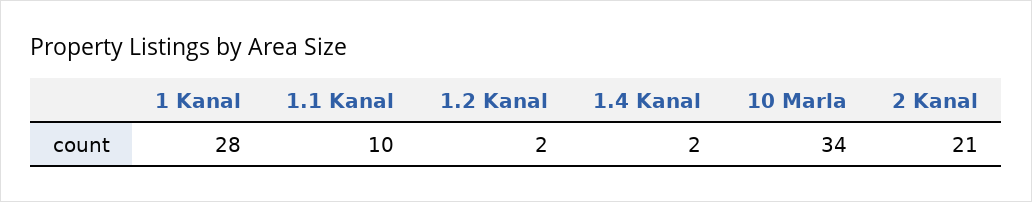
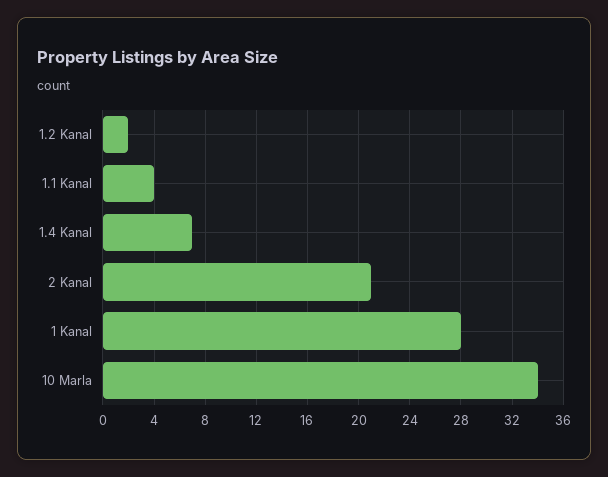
  {
    "1 Kanal": 28,
-   "1.1 Kanal": 10,
+   "1.1 Kanal": 4,
    "1.2 Kanal": 2,
-   "1.4 Kanal": 2,
+   "1.4 Kanal": 7,
    "10 Marla": 34,
    "2 Kanal": 21
  }

